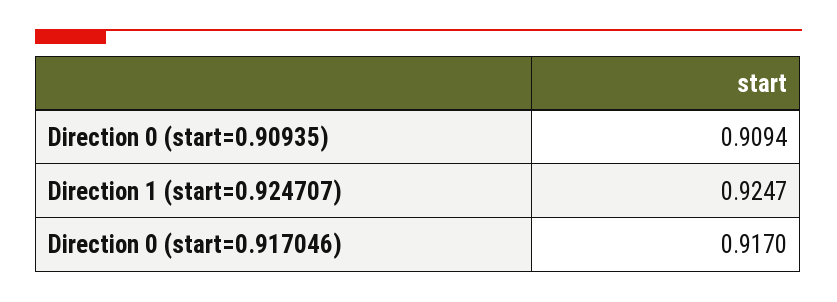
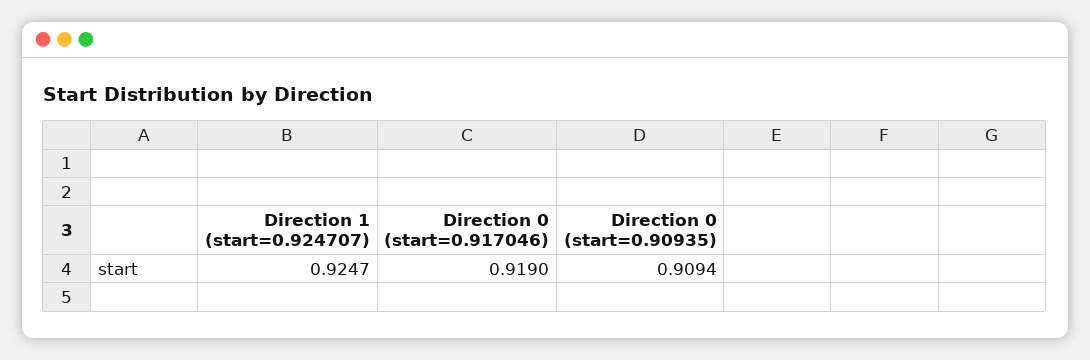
  {
    "Direction 0 (start=0.90935)": 0.9094,
    "Direction 1 (start=0.924707)": 0.9247,
-   "Direction 0 (start=0.917046)": 0.917
+   "Direction 0 (start=0.917046)": 0.919
  }

